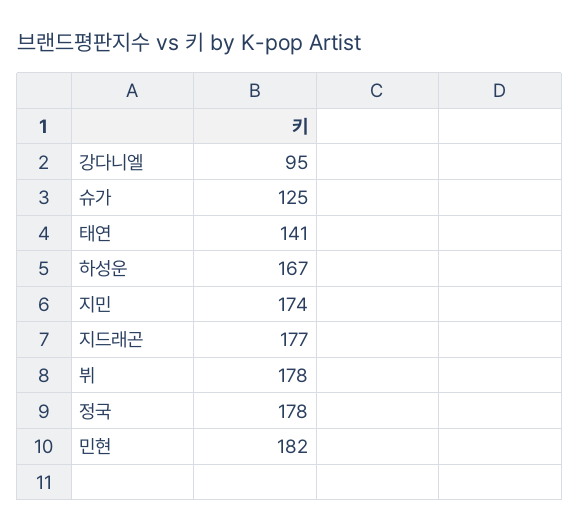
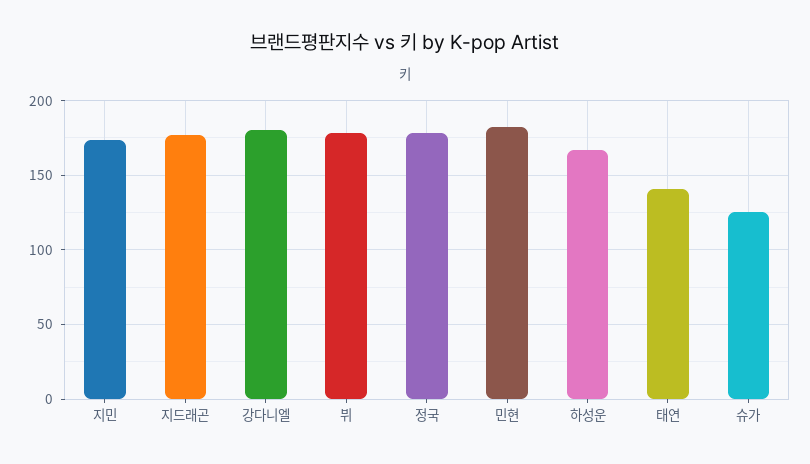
  {
-   "강다니엘": 95,
+   "강다니엘": 180,
    "슈가": 125,
    "태연": 141,
    "하성운": 167,
    "지민": 174,
    "지드래곤": 177,
    "뷔": 178,
    "정국": 178,
    "민현": 182
  }

